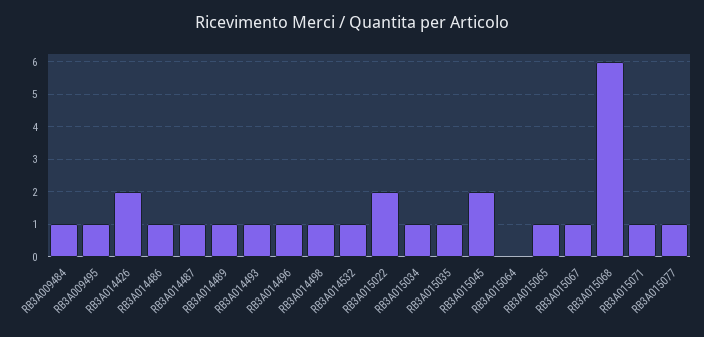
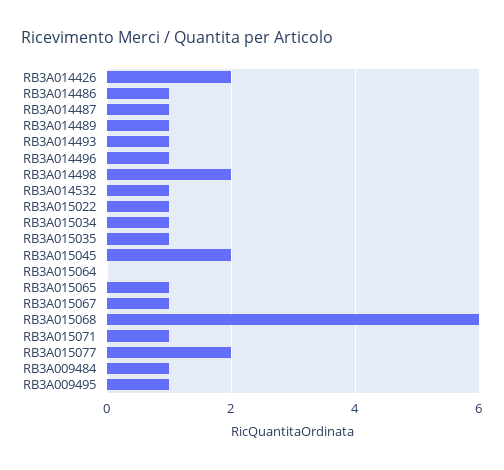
  {
    "RB3A009484": 1,
    "RB3A009495": 1,
    "RB3A014426": 2,
    "RB3A014486": 1,
    "RB3A014487": 1,
    "RB3A014489": 1,
    "RB3A014493": 1,
    "RB3A014496": 1,
-   "RB3A014498": 1,
+   "RB3A014498": 2,
    "RB3A014532": 1,
-   "RB3A015022": 2,
+   "RB3A015022": 1,
    "RB3A015034": 1,
    "RB3A015035": 1,
    "RB3A015045": 2,
    "RB3A015064": 0,
    "RB3A015065": 1,
    "RB3A015067": 1,
    "RB3A015068": 6,
    "RB3A015071": 1,
-   "RB3A015077": 1
+   "RB3A015077": 2
  }

